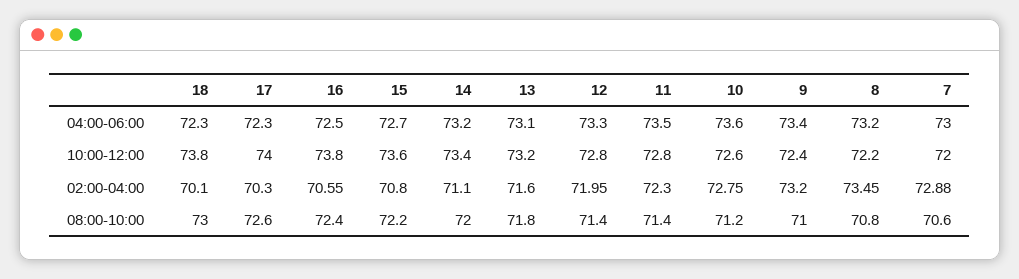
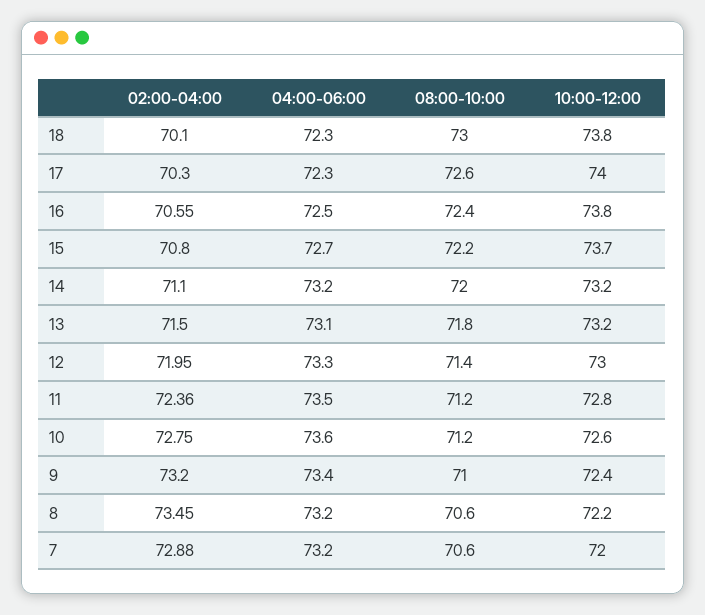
  {
    "18": {
      "04:00-06:00": 72.3,
      "10:00-12:00": 73.8,
      "02:00-04:00": 70.1,
      "08:00-10:00": 73
    },
    "17": {
      "04:00-06:00": 72.3,
      "10:00-12:00": 74,
      "02:00-04:00": 70.3,
      "08:00-10:00": 72.6
    },
    "16": {
      "04:00-06:00": 72.5,
      "10:00-12:00": 73.8,
      "02:00-04:00": 70.55,
      "08:00-10:00": 72.4
    },
    "15": {
      "04:00-06:00": 72.7,
-     "10:00-12:00": 73.6,
+     "10:00-12:00": 73.7,
      "02:00-04:00": 70.8,
      "08:00-10:00": 72.2
    },
    "14": {
      "04:00-06:00": 73.2,
-     "10:00-12:00": 73.4,
+     "10:00-12:00": 73.2,
      "02:00-04:00": 71.1,
      "08:00-10:00": 72
    },
    "13": {
      "04:00-06:00": 73.1,
      "10:00-12:00": 73.2,
-     "02:00-04:00": 71.6,
+     "02:00-04:00": 71.5,
      "08:00-10:00": 71.8
    },
    "12": {
      "04:00-06:00": 73.3,
-     "10:00-12:00": 72.8,
+     "10:00-12:00": 73,
      "02:00-04:00": 71.95,
      "08:00-10:00": 71.4
    },
    "11": {
      "04:00-06:00": 73.5,
      "10:00-12:00": 72.8,
-     "02:00-04:00": 72.3,
+     "02:00-04:00": 72.36,
-     "08:00-10:00": 71.4
+     "08:00-10:00": 71.2
    },
    "10": {
      "04:00-06:00": 73.6,
      "10:00-12:00": 72.6,
      "02:00-04:00": 72.75,
      "08:00-10:00": 71.2
    },
    "9": {
      "04:00-06:00": 73.4,
      "10:00-12:00": 72.4,
      "02:00-04:00": 73.2,
      "08:00-10:00": 71
    },
    "8": {
      "04:00-06:00": 73.2,
      "10:00-12:00": 72.2,
      "02:00-04:00": 73.45,
-     "08:00-10:00": 70.8
+     "08:00-10:00": 70.6
    },
    "7": {
-     "04:00-06:00": 73,
+     "04:00-06:00": 73.2,
      "10:00-12:00": 72,
      "02:00-04:00": 72.88,
      "08:00-10:00": 70.6
    }
  }

